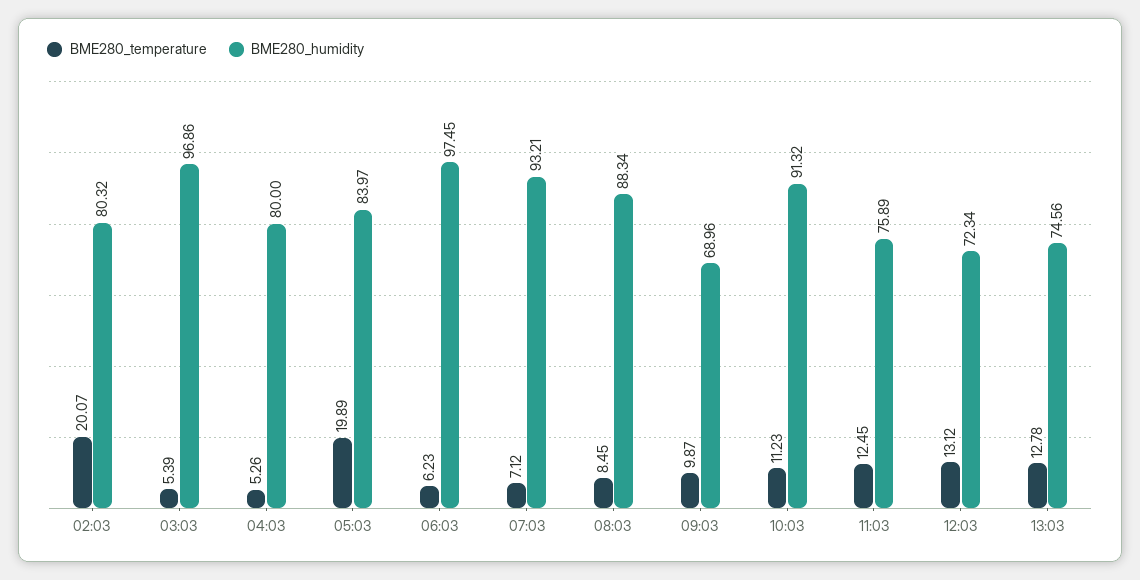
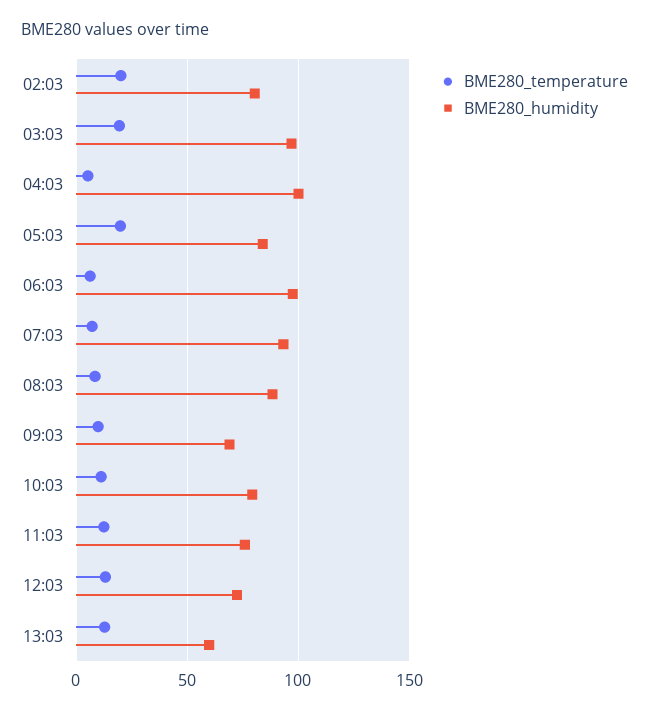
  {
    "BME280_temperature": {
      "02:03": 20.07,
-     "03:03": 5.39,
+     "03:03": 20,
      "04:03": 5.26,
      "05:03": 19.89,
      "06:03": 6.23,
      "07:03": 7.12,
      "08:03": 8.45,
      "09:03": 9.87,
      "10:03": 11.23,
      "11:03": 12.45,
      "12:03": 13.12,
      "13:03": 12.78
    },
    "BME280_humidity": {
      "02:03": 80.32,
      "03:03": 96.86,
-     "04:03": 80,
+     "04:03": 100,
      "05:03": 83.97,
      "06:03": 97.45,
      "07:03": 93.21,
      "08:03": 88.34,
      "09:03": 68.96,
-     "10:03": 91.32,
+     "10:03": 80,
      "11:03": 75.89,
      "12:03": 72.34,
-     "13:03": 74.56
+     "13:03": 60
    }
  }

